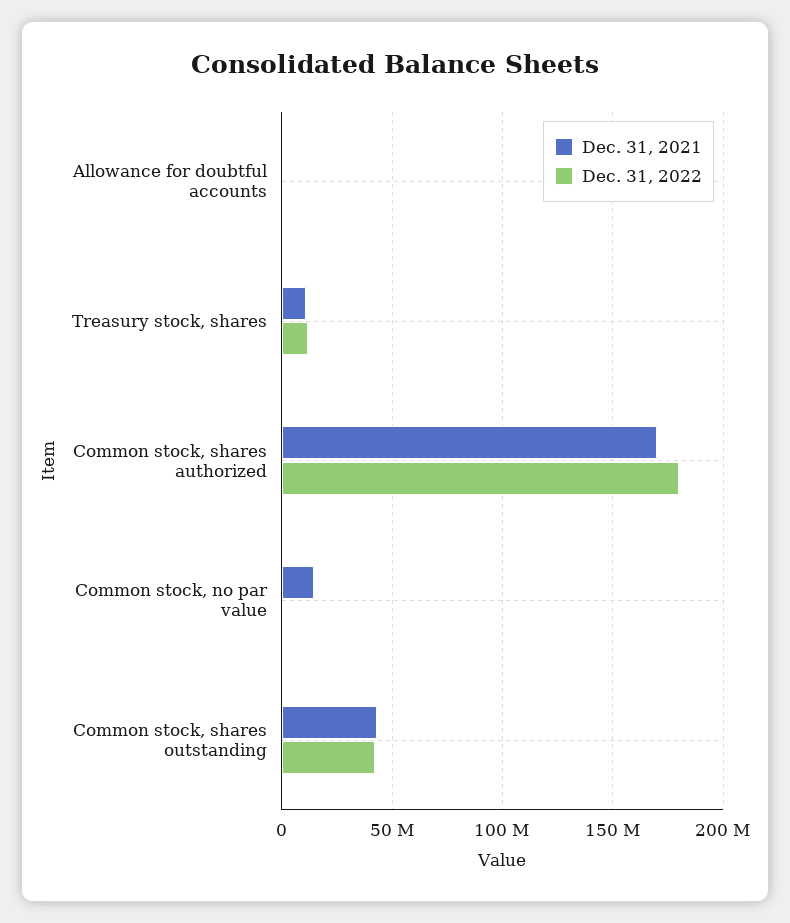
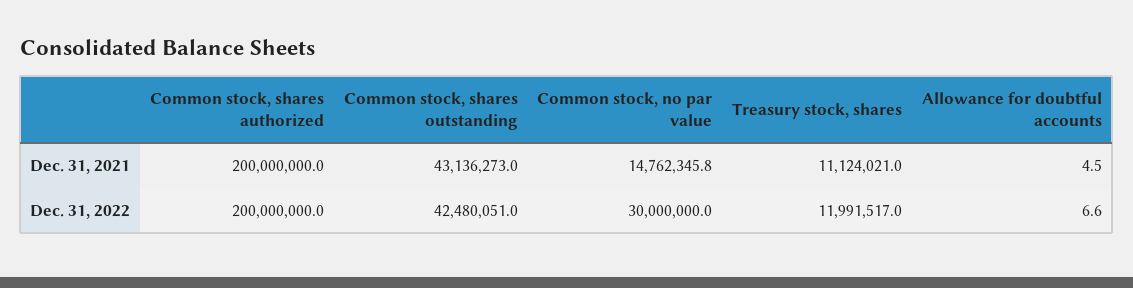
  {
    "Dec. 31, 2021": {
      "Allowance for doubtful accounts": 4.5,
      "Treasury stock, shares": 11124021,
-     "Common stock, shares authorized": 170000000,
+     "Common stock, shares authorized": 200000000,
      "Common stock, no par value": 14762345.8,
      "Common stock, shares outstanding": 43136273
    },
    "Dec. 31, 2022": {
      "Allowance for doubtful accounts": 6.6,
      "Treasury stock, shares": 11991517,
-     "Common stock, shares authorized": 180000000,
+     "Common stock, shares authorized": 200000000,
-     "Common stock, no par value": 0,
+     "Common stock, no par value": 30000000,
      "Common stock, shares outstanding": 42480051
    }
  }

